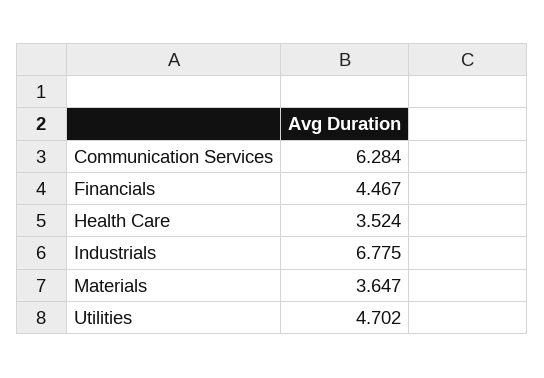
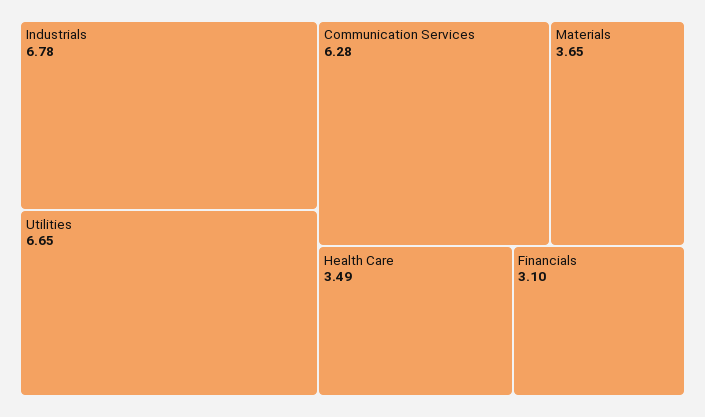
  {
    "Communication Services": 6.284,
-   "Financials": 4.467,
+   "Financials": 3.1,
-   "Health Care": 3.524,
+   "Health Care": 3.49,
    "Industrials": 6.775,
    "Materials": 3.647,
-   "Utilities": 4.702
+   "Utilities": 6.65
  }

